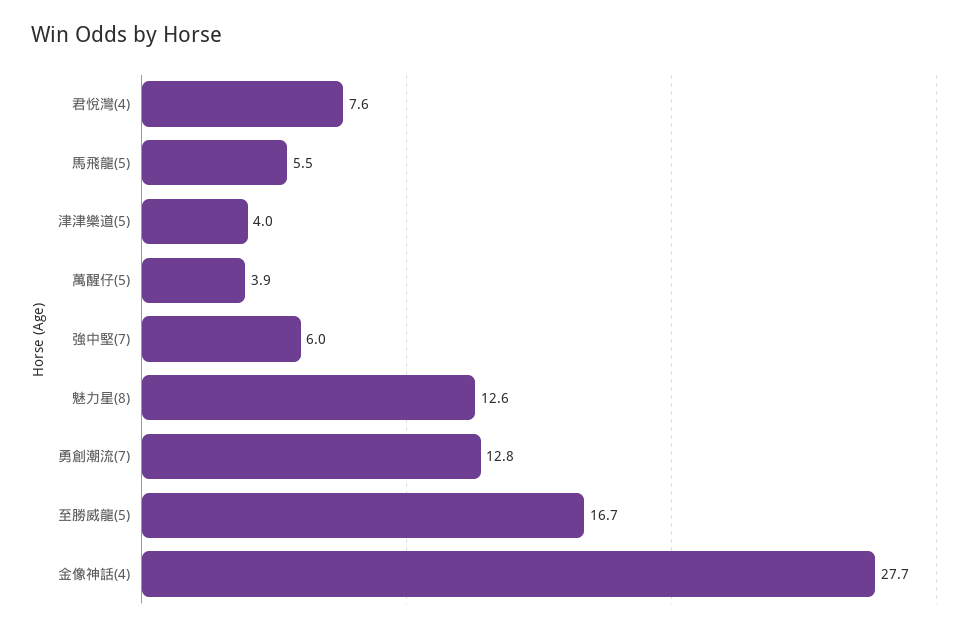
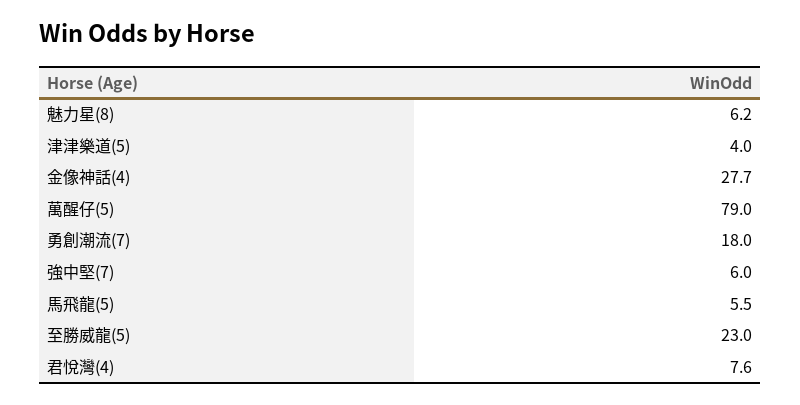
  {
    "君悅灣(4)": 7.6,
    "馬飛龍(5)": 5.5,
    "津津樂道(5)": 4,
-   "萬醒仔(5)": 3.9,
+   "萬醒仔(5)": 79,
    "強中堅(7)": 6,
-   "魅力星(8)": 12.6,
+   "魅力星(8)": 6.2,
-   "勇創潮流(7)": 12.8,
+   "勇創潮流(7)": 18,
-   "至勝威龍(5)": 16.7,
+   "至勝威龍(5)": 23,
    "金像神話(4)": 27.7
  }

